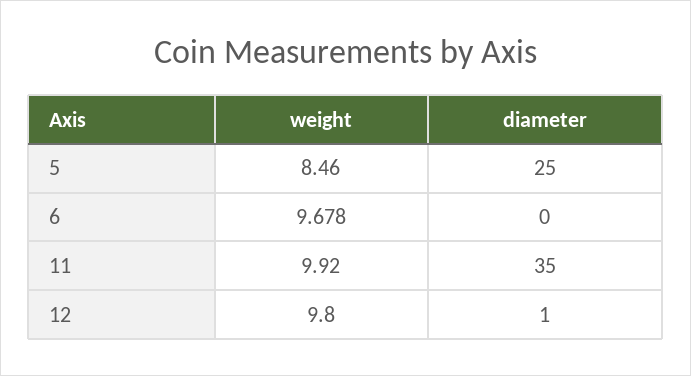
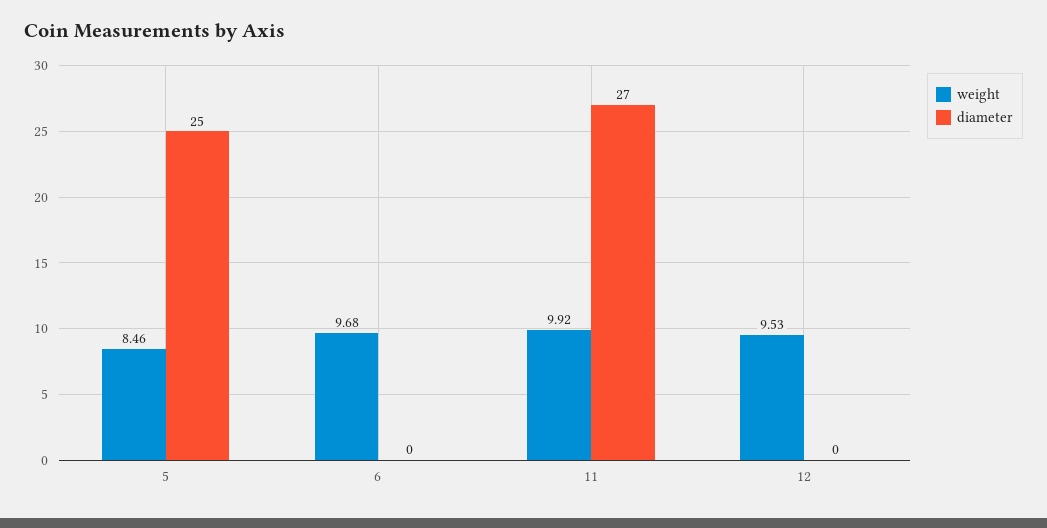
  {
    "weight": {
      "5": 8.46,
      "6": 9.678,
      "11": 9.92,
-     "12": 9.8
+     "12": 9.53
    },
    "diameter": {
      "5": 25,
      "6": 0,
-     "11": 35,
+     "11": 27,
-     "12": 1
+     "12": 0
    }
  }

